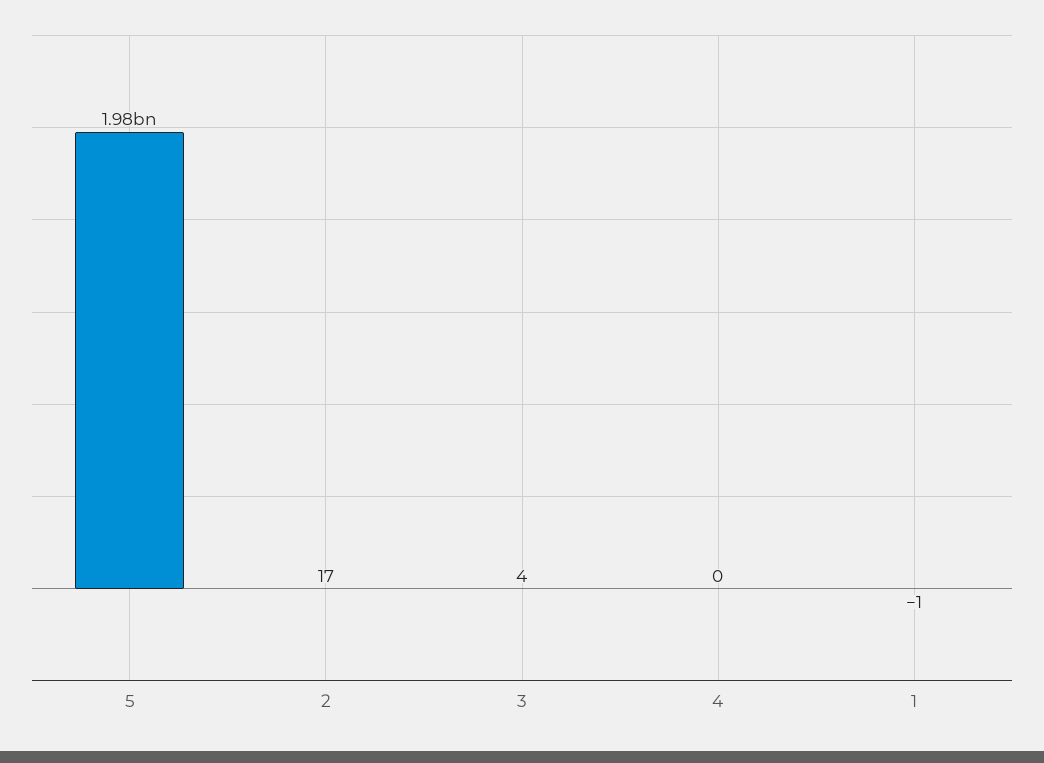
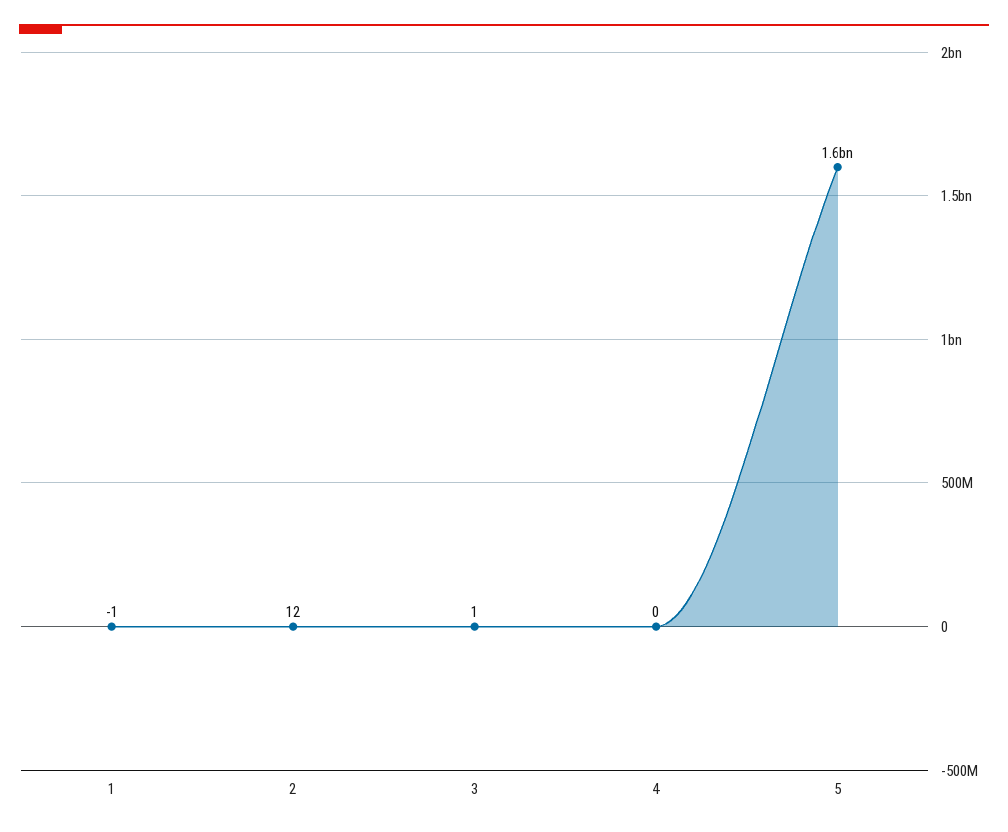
  {
-   "5": 1980000000,
+   "5": 1600000000,
-   "2": 17,
+   "2": 12,
-   "3": 4,
+   "3": 1,
    "4": 0,
    "1": -1
  }

